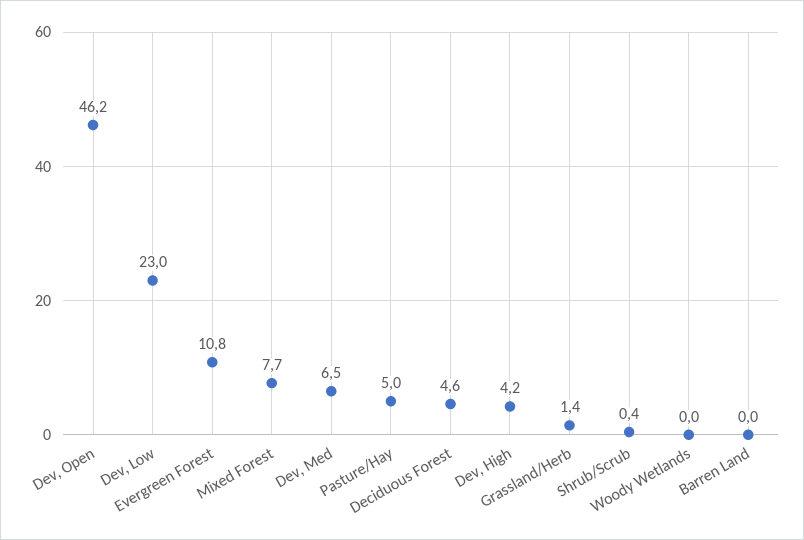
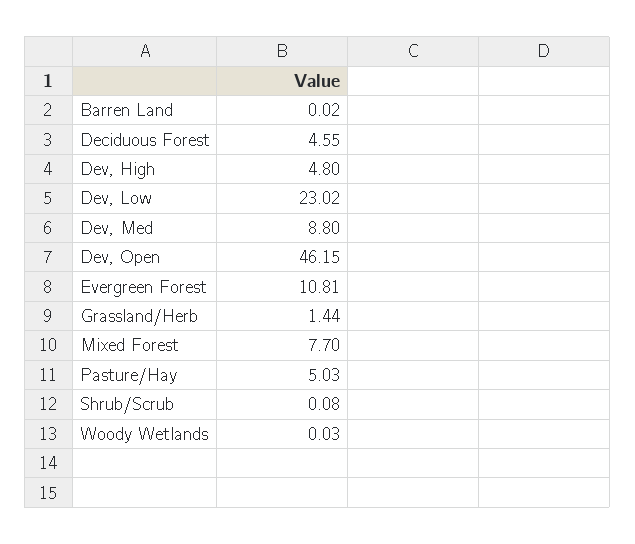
  {
    "Dev, Open": 46.15,
    "Dev, Low": 23.02,
    "Evergreen Forest": 10.81,
    "Mixed Forest": 7.7,
-   "Dev, Med": 6.5,
+   "Dev, Med": 8.8,
    "Pasture/Hay": 5.03,
    "Deciduous Forest": 4.55,
-   "Dev, High": 4.2,
+   "Dev, High": 4.8,
    "Grassland/Herb": 1.44,
-   "Shrub/Scrub": 0.4,
+   "Shrub/Scrub": 0.08,
    "Woody Wetlands": 0.03,
    "Barren Land": 0.02
  }

